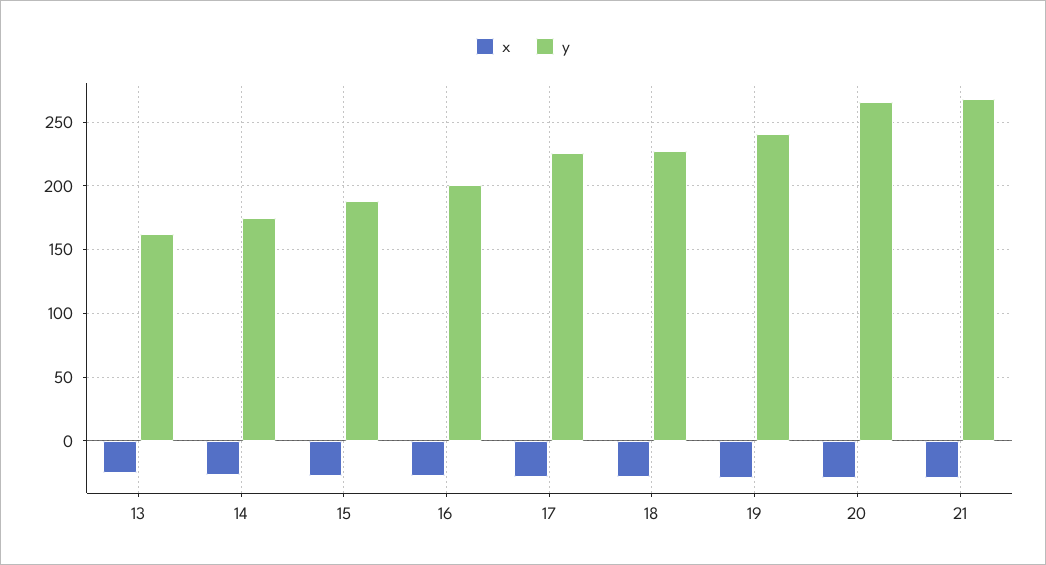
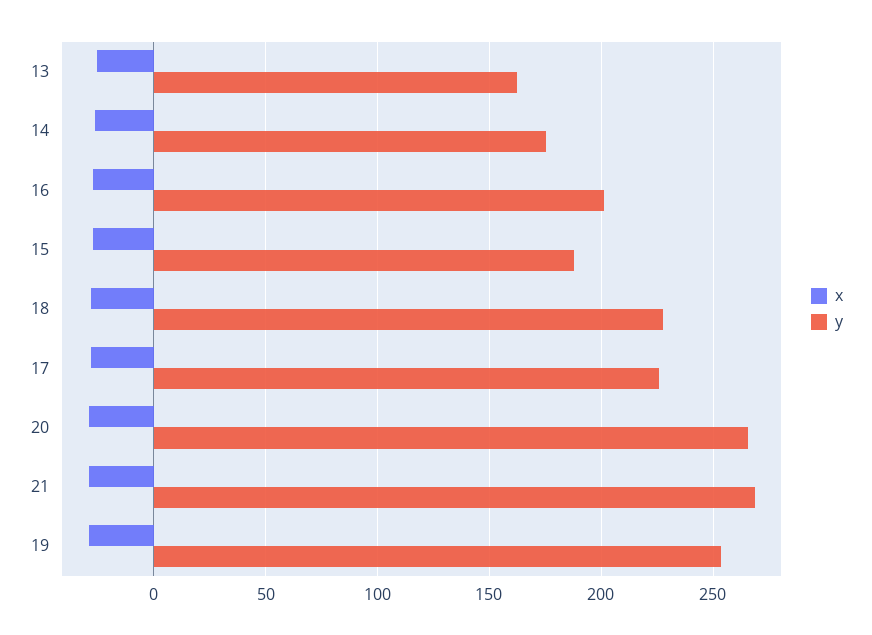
  {
    "x": {
      "13": -25,
      "14": -25,
      "15": -25,
      "16": -25,
      "17": -30,
      "18": -30,
      "19": -30,
      "20": -30,
      "21": -30
    },
    "y": {
      "13": 160,
      "14": 175,
      "15": 190,
      "16": 200,
      "17": 225,
      "18": 230,
-     "19": 240,
+     "19": 255,
      "20": 265,
      "21": 270
    }
  }

